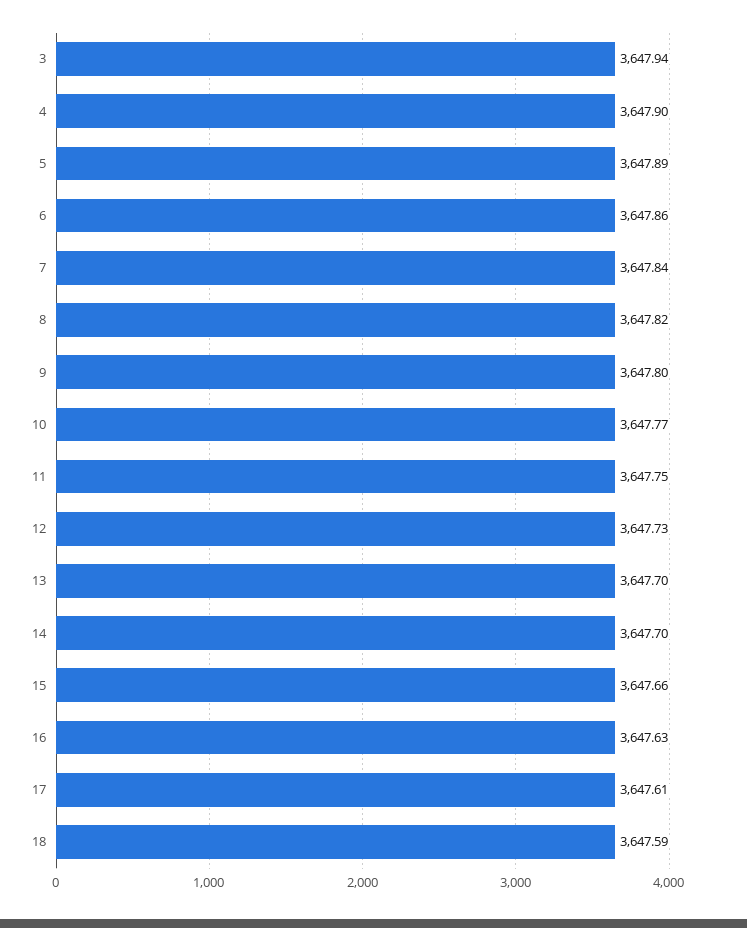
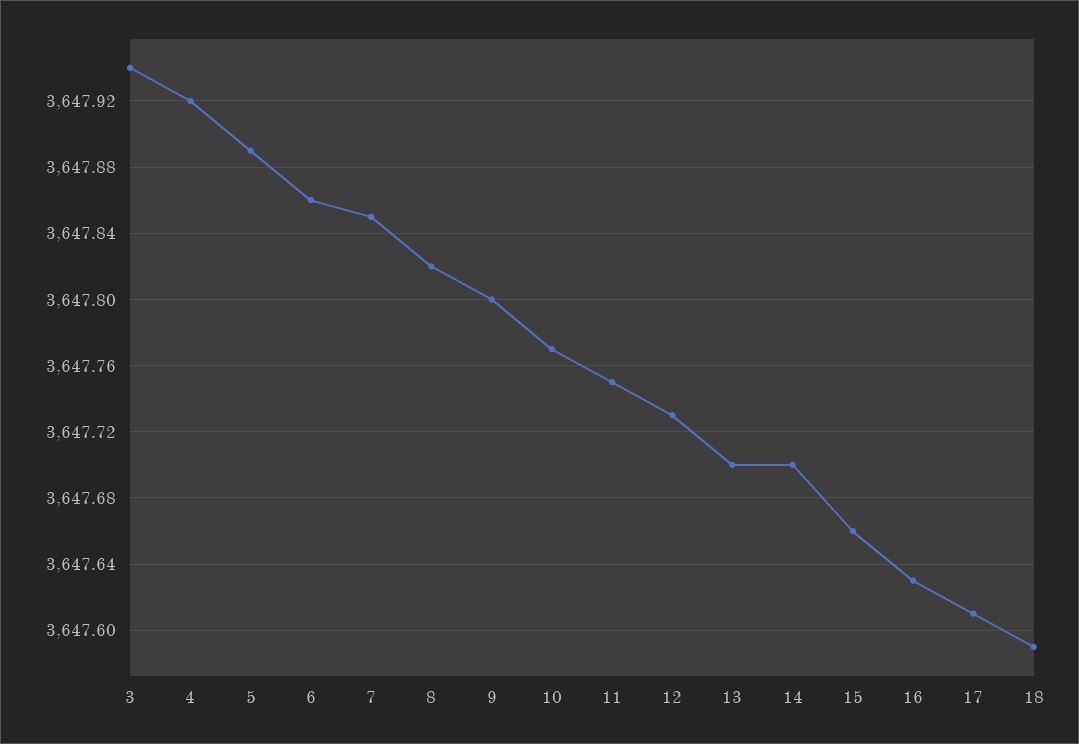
  {
    "3": 3647.94,
-   "4": 3647.9,
+   "4": 3647.92,
    "5": 3647.89,
    "6": 3647.86,
-   "7": 3647.84,
+   "7": 3647.85,
    "8": 3647.82,
    "9": 3647.8,
    "10": 3647.77,
    "11": 3647.75,
    "12": 3647.73,
    "13": 3647.7,
    "14": 3647.7,
    "15": 3647.66,
    "16": 3647.63,
    "17": 3647.61,
    "18": 3647.59
  }

